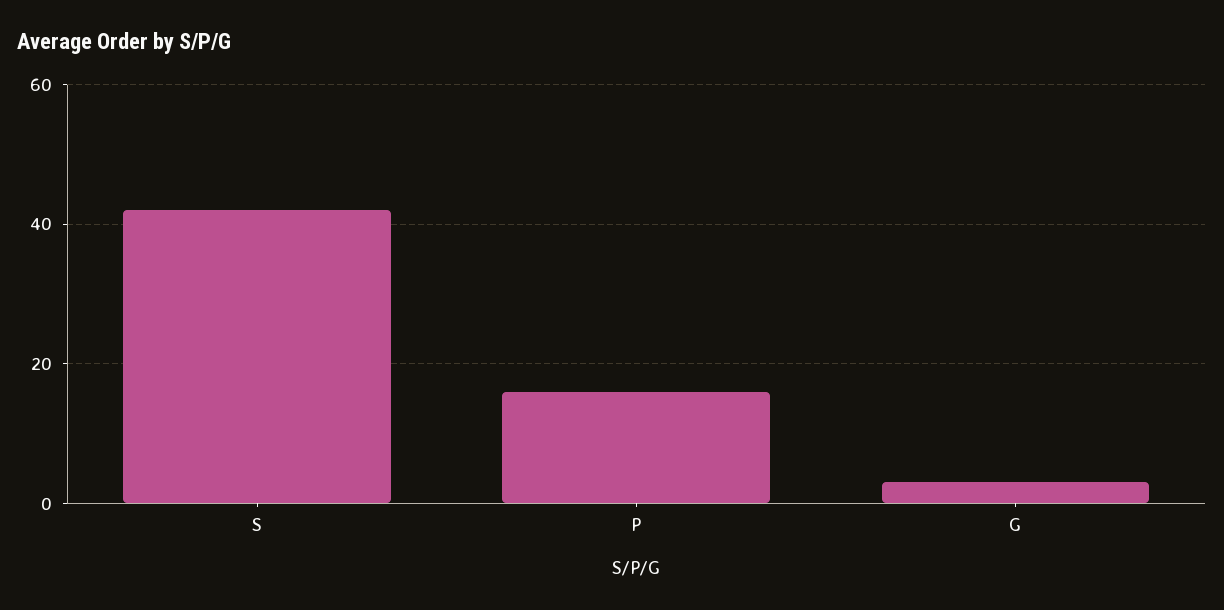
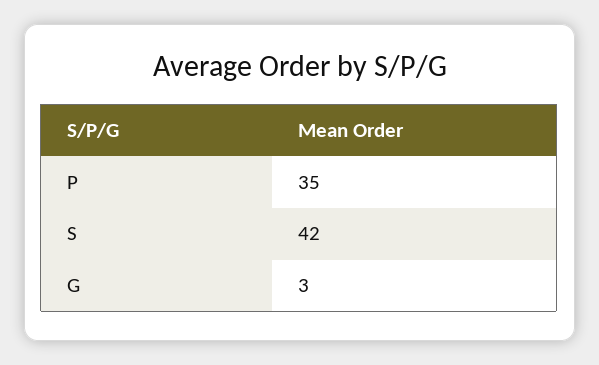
  {
    "S": 42,
-   "P": 15,
+   "P": 35,
    "G": 3
  }

